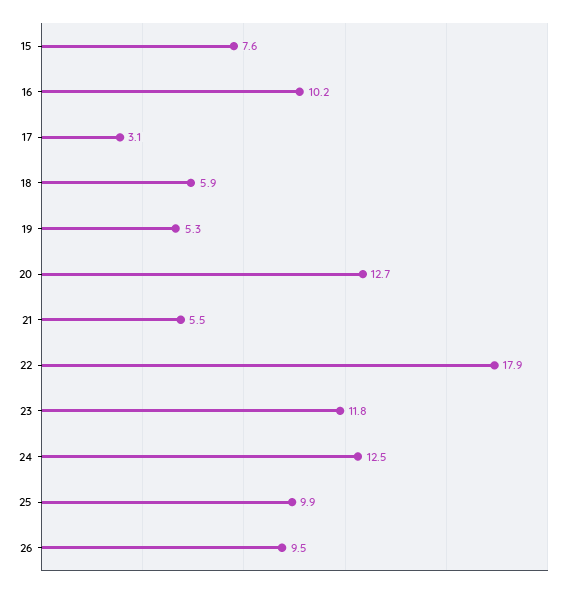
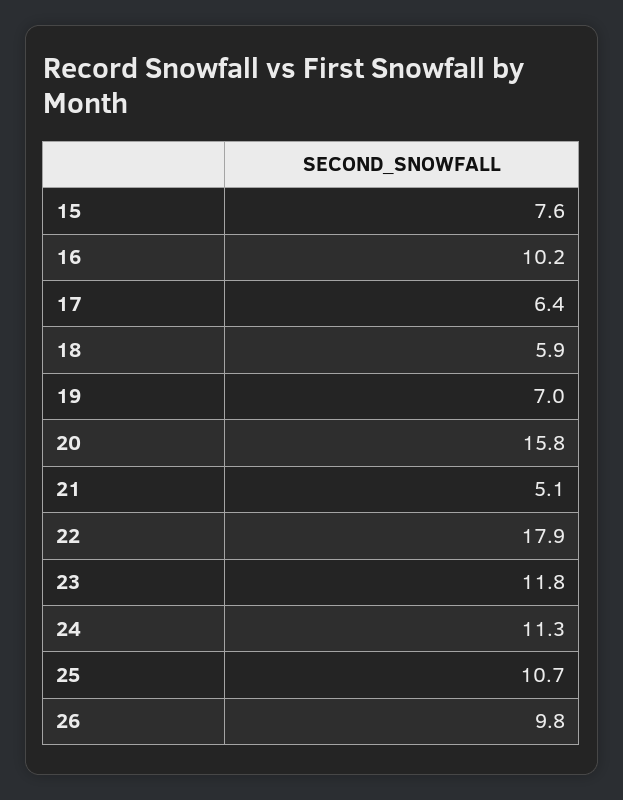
  {
    "15": 7.6,
    "16": 10.2,
-   "17": 3.1,
+   "17": 6.4,
    "18": 5.9,
-   "19": 5.3,
+   "19": 7,
-   "20": 12.7,
+   "20": 15.8,
-   "21": 5.5,
+   "21": 5.1,
    "22": 17.9,
    "23": 11.8,
-   "24": 12.5,
+   "24": 11.3,
-   "25": 9.9,
+   "25": 10.7,
-   "26": 9.5
+   "26": 9.8
  }

